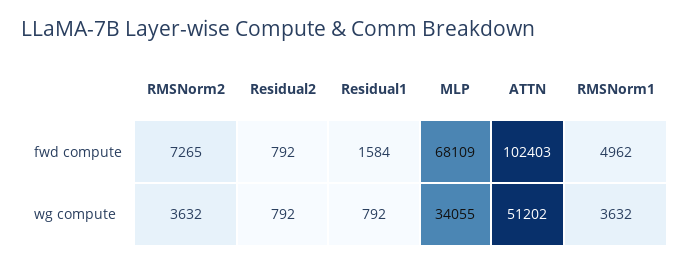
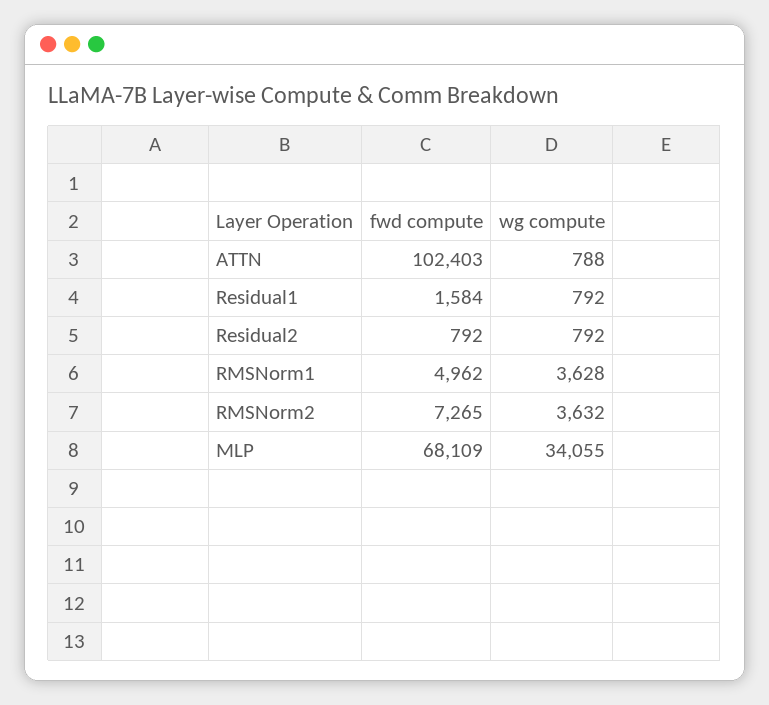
  {
    "RMSNorm2": {
      "fwd compute": 7265,
      "wg compute": 3632
    },
    "Residual2": {
      "fwd compute": 792,
      "wg compute": 792
    },
    "Residual1": {
      "fwd compute": 1584,
      "wg compute": 792
    },
    "MLP": {
      "fwd compute": 68109,
      "wg compute": 34055
    },
    "ATTN": {
      "fwd compute": 102403,
-     "wg compute": 51202
+     "wg compute": 788
    },
    "RMSNorm1": {
      "fwd compute": 4962,
-     "wg compute": 3632
+     "wg compute": 3628
    }
  }

